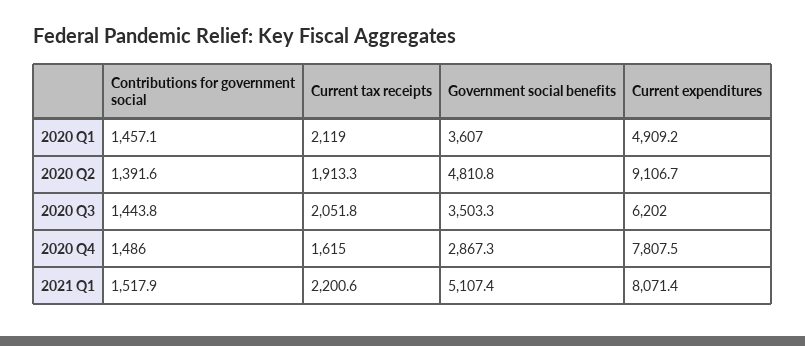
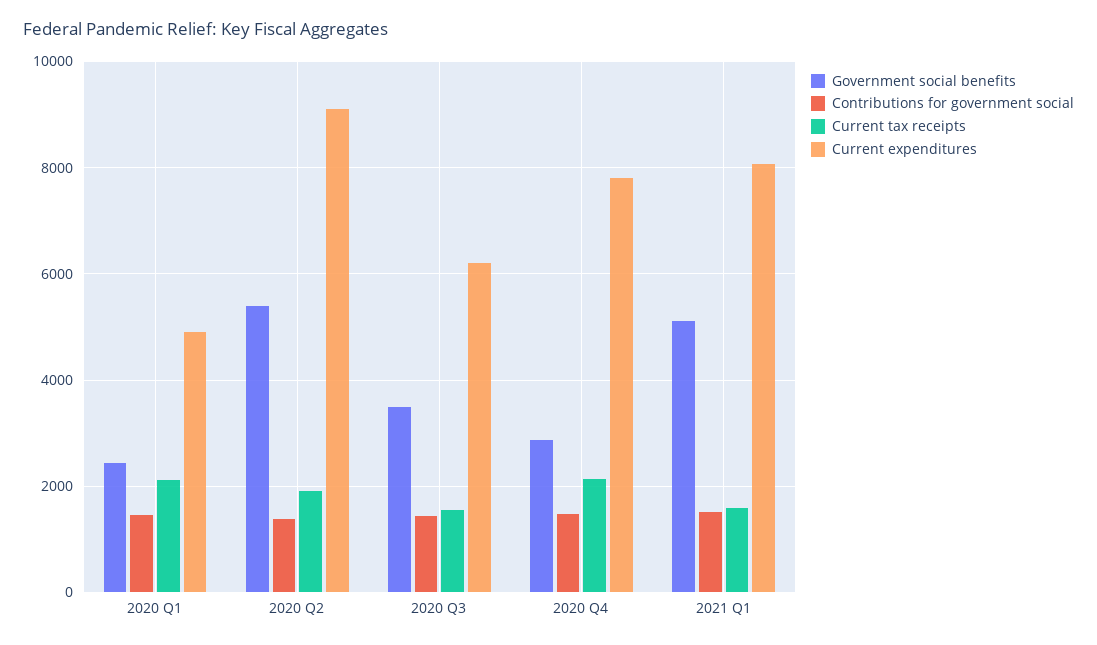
  {
    "Contributions for government social": {
      "2020 Q1": 1457.1,
      "2020 Q2": 1391.6,
      "2020 Q3": 1443.8,
      "2020 Q4": 1486,
      "2021 Q1": 1517.9
    },
    "Current tax receipts": {
      "2020 Q1": 2119,
      "2020 Q2": 1913.3,
-     "2020 Q3": 2051.8,
+     "2020 Q3": 1600,
-     "2020 Q4": 1615,
+     "2020 Q4": 2200,
-     "2021 Q1": 2200.6
+     "2021 Q1": 1600
    },
    "Government social benefits": {
-     "2020 Q1": 3607,
+     "2020 Q1": 2400,
-     "2020 Q2": 4810.8,
+     "2020 Q2": 5400,
      "2020 Q3": 3503.3,
      "2020 Q4": 2867.3,
      "2021 Q1": 5107.4
    },
    "Current expenditures": {
      "2020 Q1": 4909.2,
      "2020 Q2": 9106.7,
      "2020 Q3": 6202,
      "2020 Q4": 7807.5,
      "2021 Q1": 8071.4
    }
  }

